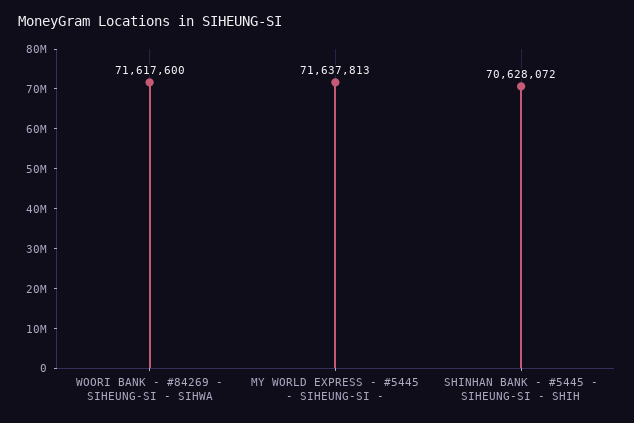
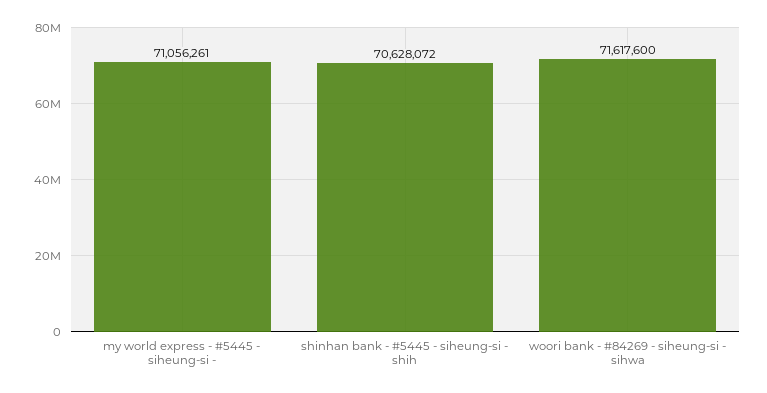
  {
    "WOORI BANK - #84269 - SIHEUNG-SI - SIHWA": 71617600,
-   "MY WORLD EXPRESS - #5445 - SIHEUNG-SI -": 71637813,
+   "MY WORLD EXPRESS - #5445 - SIHEUNG-SI -": 71056261,
    "SHINHAN BANK - #5445 - SIHEUNG-SI - SHIH": 70628072
  }

